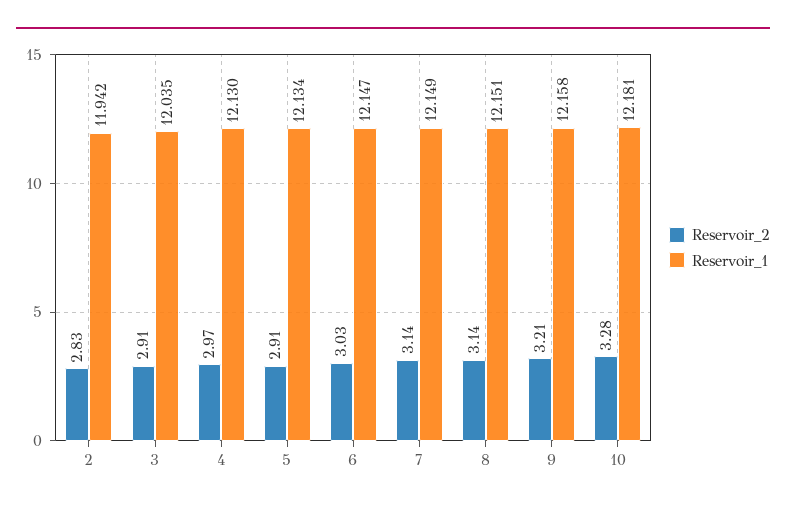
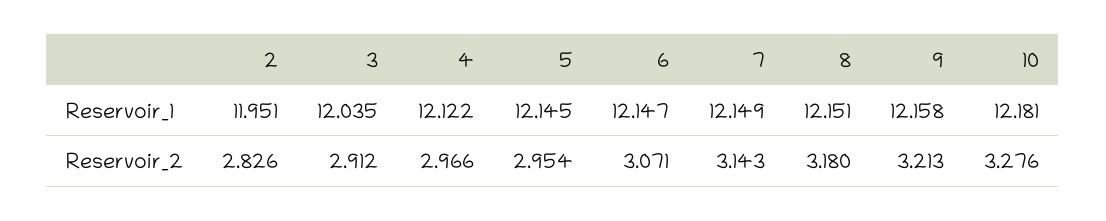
  {
    "Reservoir_2": {
      "2": 2.826,
      "3": 2.912,
      "4": 2.966,
-     "5": 2.91,
+     "5": 2.954,
-     "6": 3.03,
+     "6": 3.071,
      "7": 3.143,
-     "8": 3.14,
+     "8": 3.18,
      "9": 3.213,
      "10": 3.276
    },
    "Reservoir_1": {
-     "2": 11.942,
+     "2": 11.951,
      "3": 12.035,
-     "4": 12.13,
+     "4": 12.122,
-     "5": 12.134,
+     "5": 12.145,
      "6": 12.147,
      "7": 12.149,
      "8": 12.151,
      "9": 12.158,
      "10": 12.181
    }
  }

